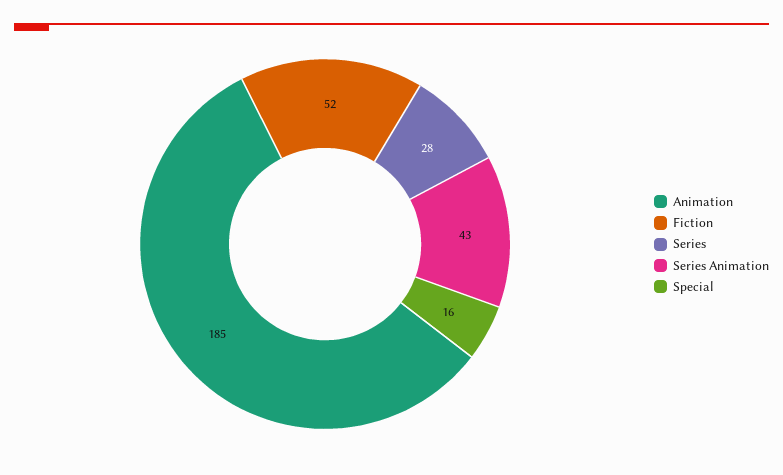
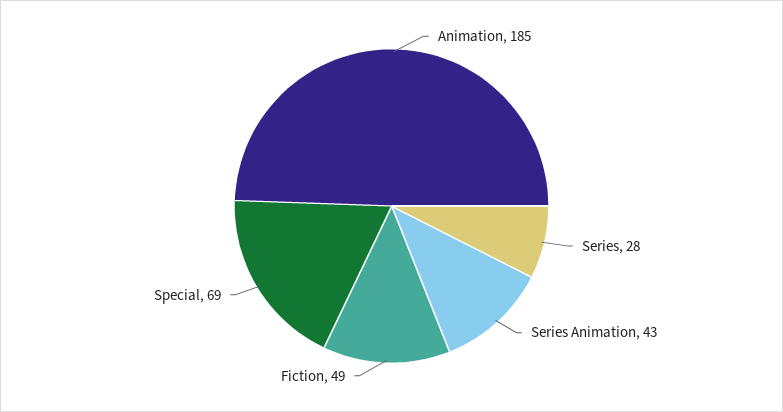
  {
    "Animation": 185,
-   "Fiction": 52,
+   "Fiction": 49,
    "Series": 28,
    "Series Animation": 43,
-   "Special": 16
+   "Special": 69
  }

